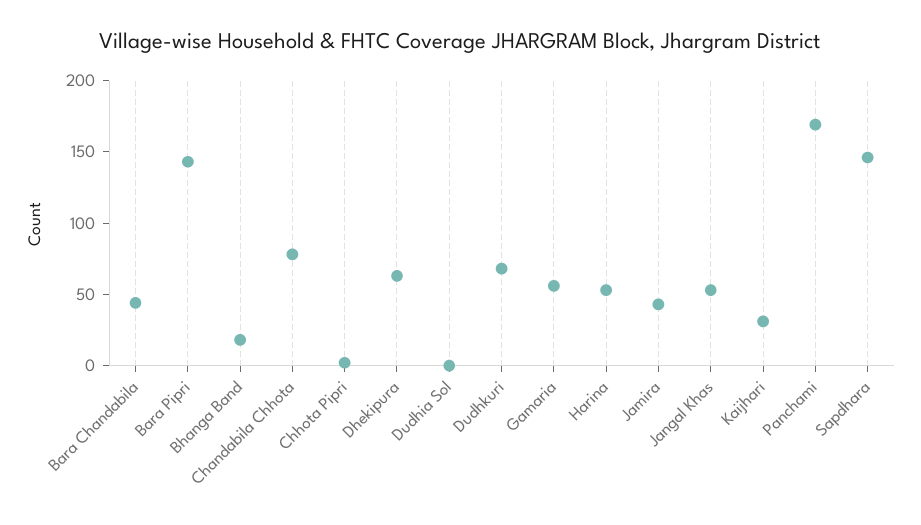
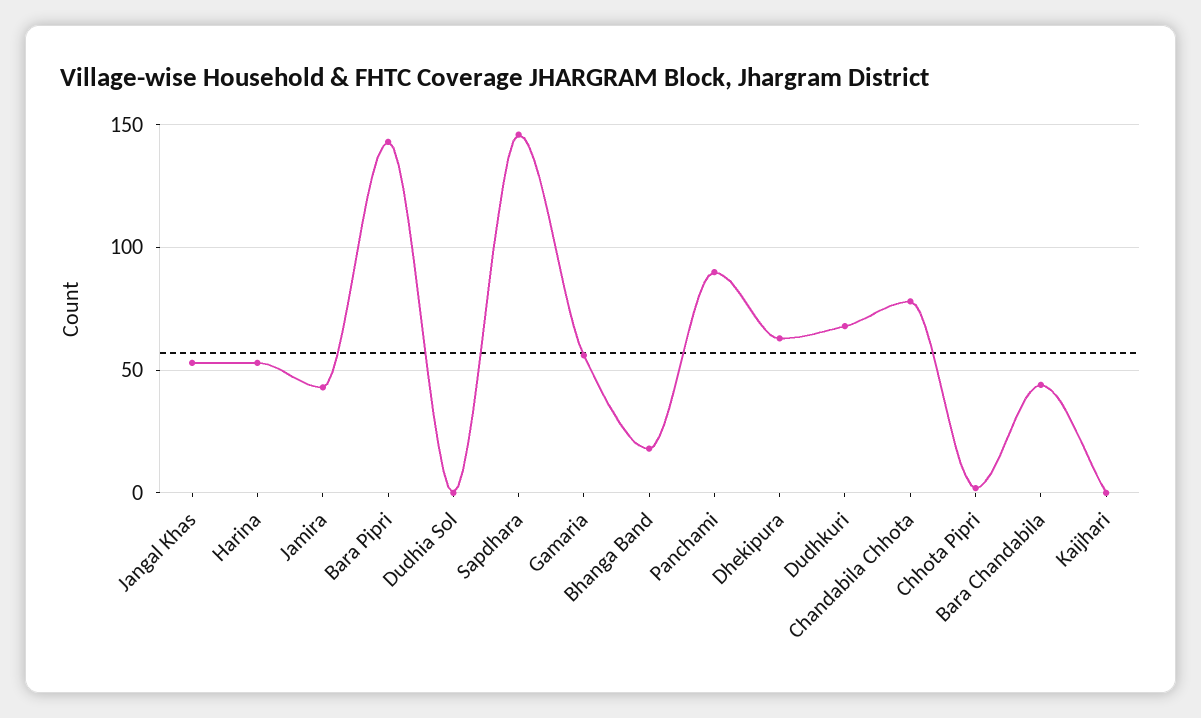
  {
    "Bara Chandabila": 45,
    "Bara Pipri": 145,
    "Bhanga Band": 20,
    "Chandabila Chhota": 80,
    "Chhota Pipri": 0,
    "Dhekipura": 65,
    "Dudhia Sol": 0,
    "Dudhkuri": 70,
    "Gamaria": 55,
    "Harina": 55,
    "Jamira": 45,
    "Jangal Khas": 55,
-   "Kaijhari": 30,
+   "Kaijhari": 0,
-   "Panchami": 170,
+   "Panchami": 90,
    "Sapdhara": 145
  }

